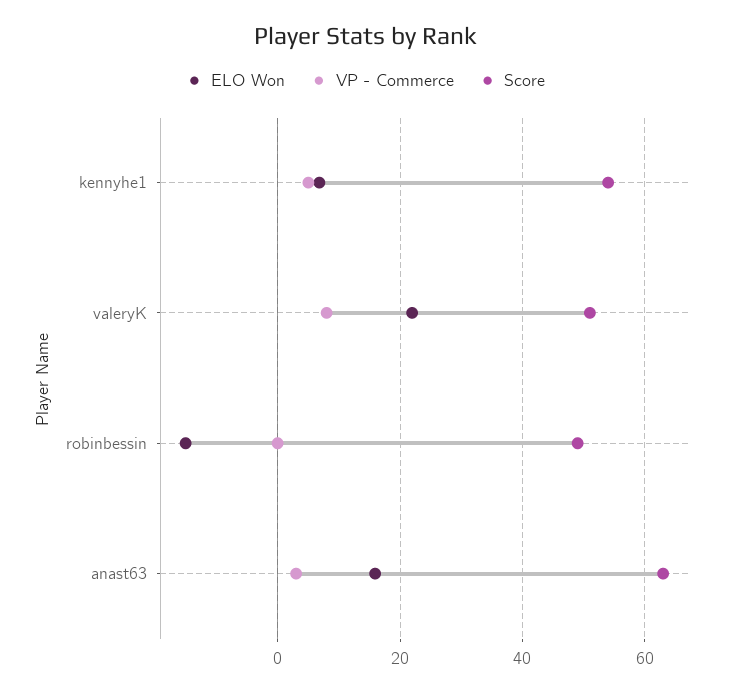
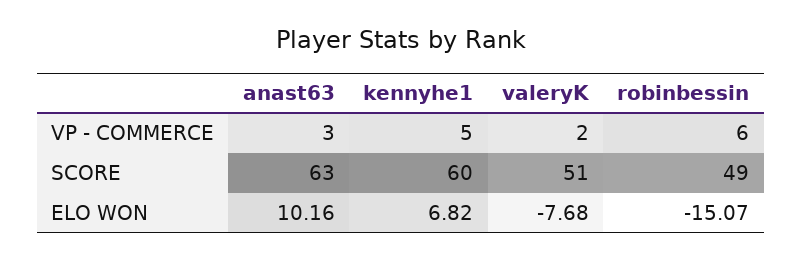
  {
    "ELO Won": {
      "kennyhe1": 6.82,
-     "valeryK": 22,
+     "valeryK": -7.68,
      "robinbessin": -15.07,
-     "anast63": 16
+     "anast63": 10.16
    },
    "VP - Commerce": {
      "kennyhe1": 5,
-     "valeryK": 8,
+     "valeryK": 2,
-     "robinbessin": 0,
+     "robinbessin": 6,
      "anast63": 3
    },
    "Score": {
-     "kennyhe1": 54,
+     "kennyhe1": 60,
      "valeryK": 51,
      "robinbessin": 49,
      "anast63": 63
    }
  }

